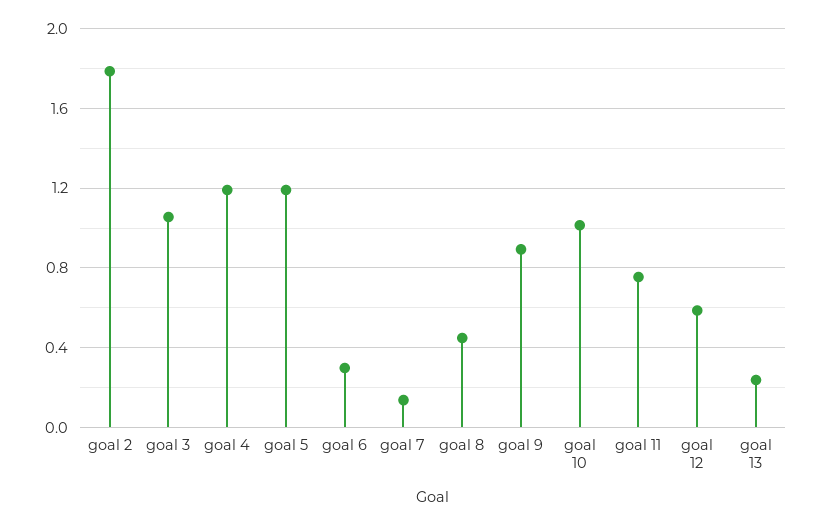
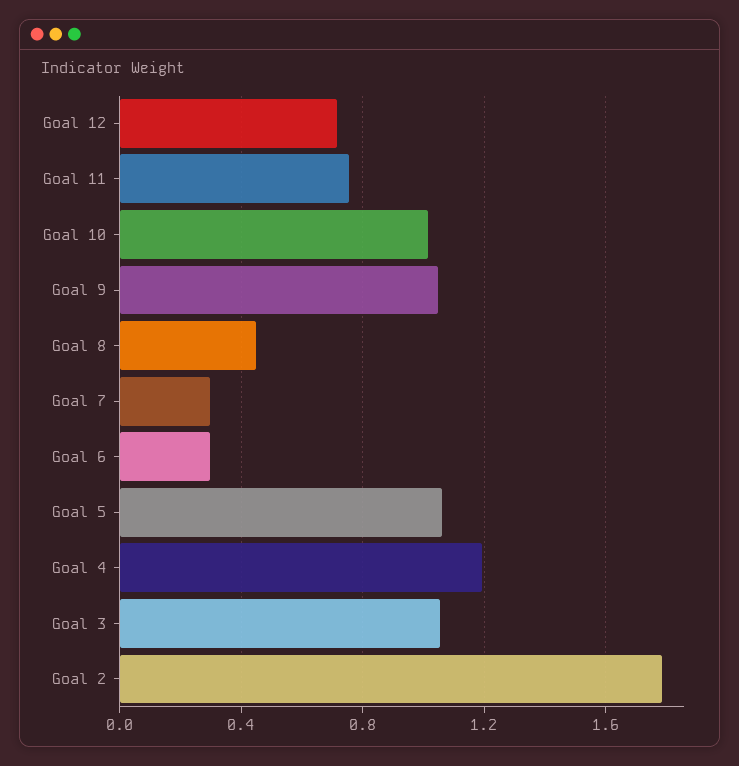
  {
    "goal 2": 1.8,
    "goal 3": 1.05,
    "goal 4": 1.2,
-   "goal 5": 1.2,
+   "goal 5": 1.05,
    "goal 6": 0.3,
-   "goal 7": 0.15,
+   "goal 7": 0.3,
    "goal 8": 0.45,
-   "goal 9": 0.9,
+   "goal 9": 1.05,
    "goal 10": 1,
    "goal 11": 0.75,
-   "goal 12": 0.6,
+   "goal 12": 0.7
-   "goal 13": 0.25
  }

